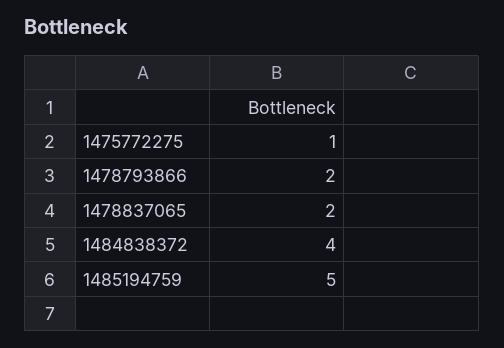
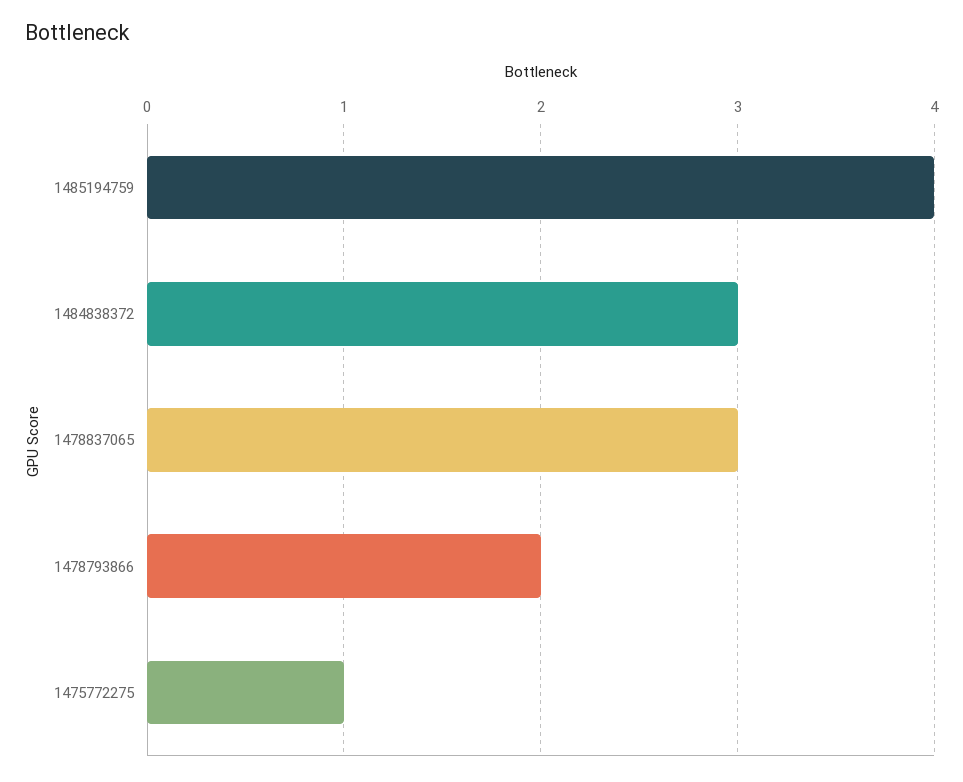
  {
    "1475772275": 1,
    "1478793866": 2,
-   "1478837065": 2,
+   "1478837065": 3,
-   "1484838372": 4,
+   "1484838372": 3,
-   "1485194759": 5
+   "1485194759": 4
  }

